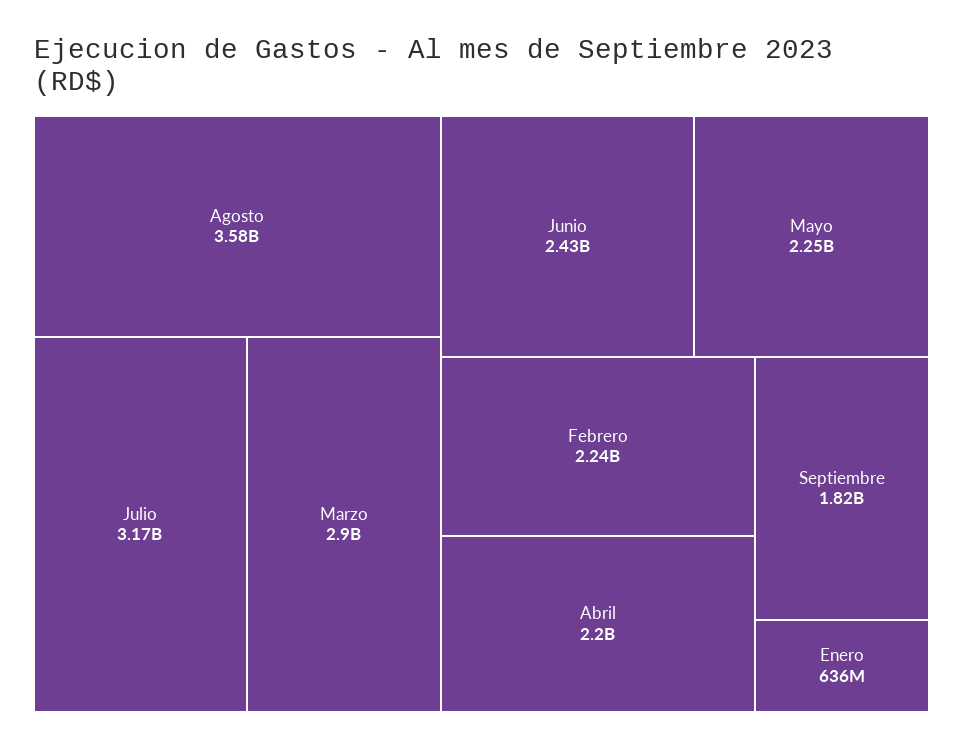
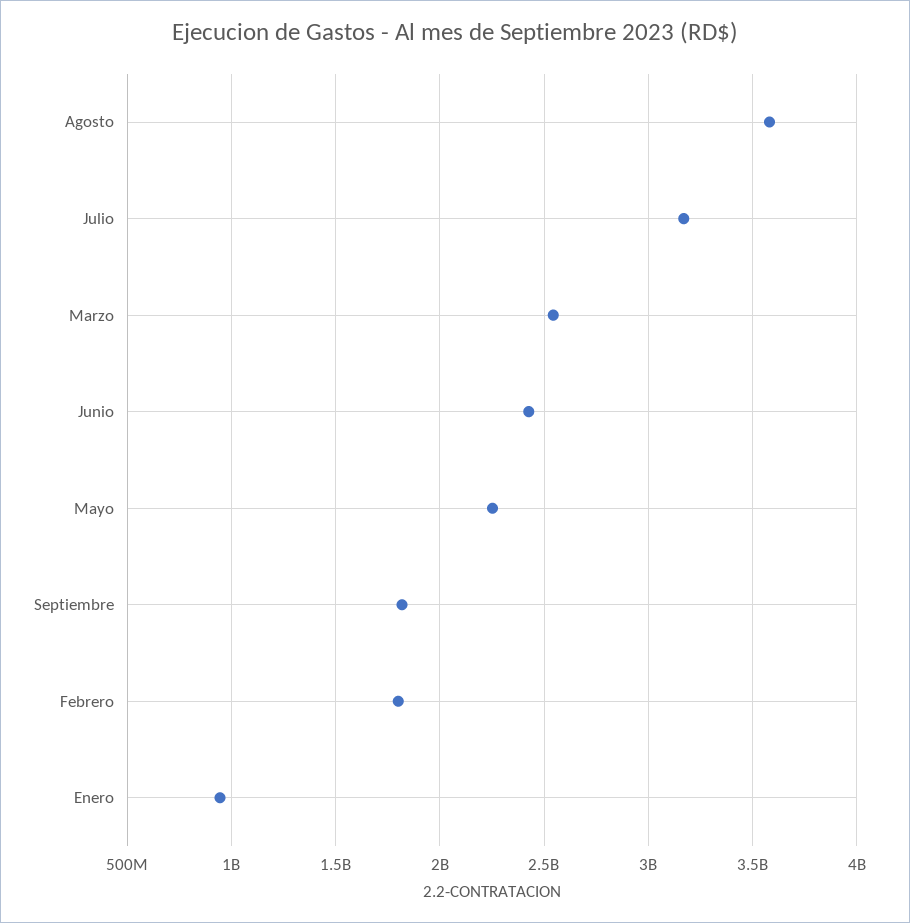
  {
    "Agosto": 3580000000,
    "Julio": 3170000000,
-   "Marzo": 2900000000,
+   "Marzo": 2550000000,
    "Junio": 2430000000,
    "Mayo": 2250000000,
-   "Febrero": 2240000000,
+   "Febrero": 1800000000,
-   "Abril": 2200000000,
    "Septiembre": 1820000000,
-   "Enero": 636000000
+   "Enero": 950000000
  }

